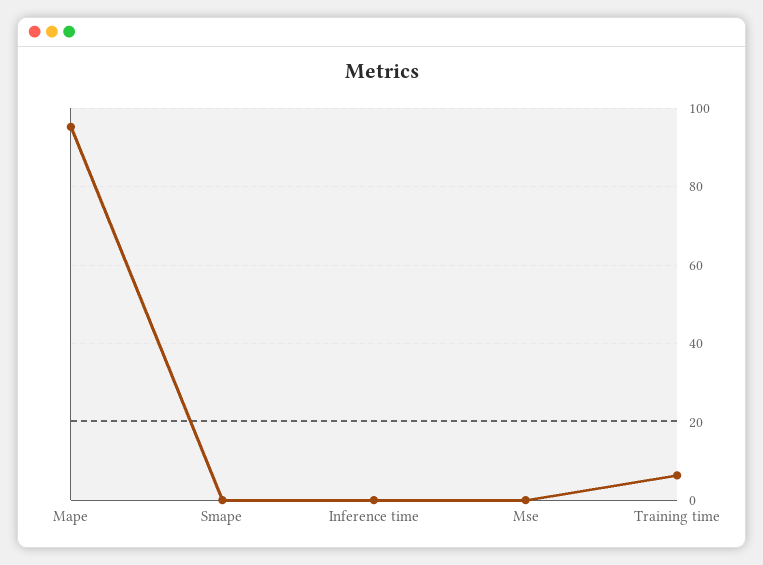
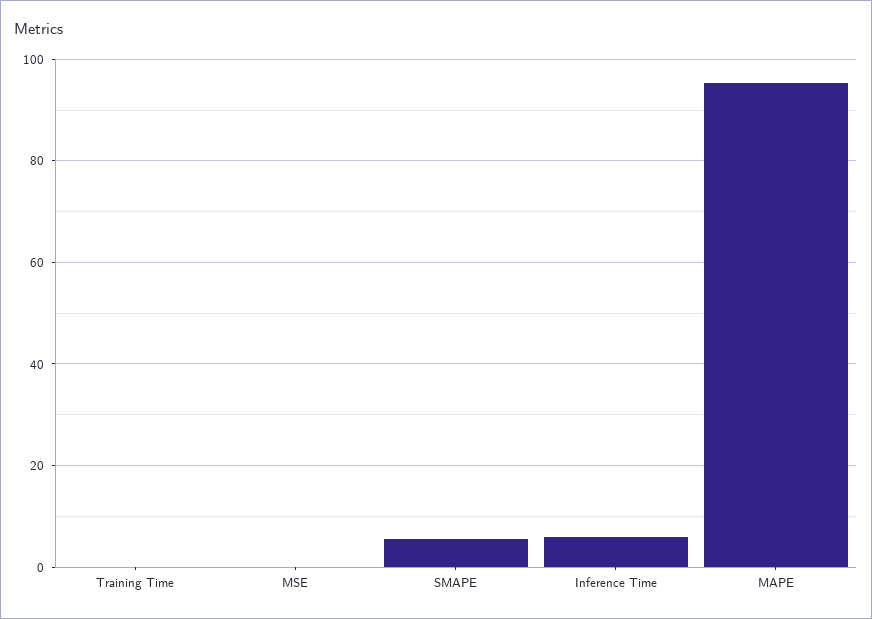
  {
    "Mape": 96,
-   "Smape": 0,
+   "Smape": 6,
-   "Inference time": 0,
+   "Inference time": 6,
    "Mse": 0,
-   "Training time": 6
+   "Training time": 0
  }

